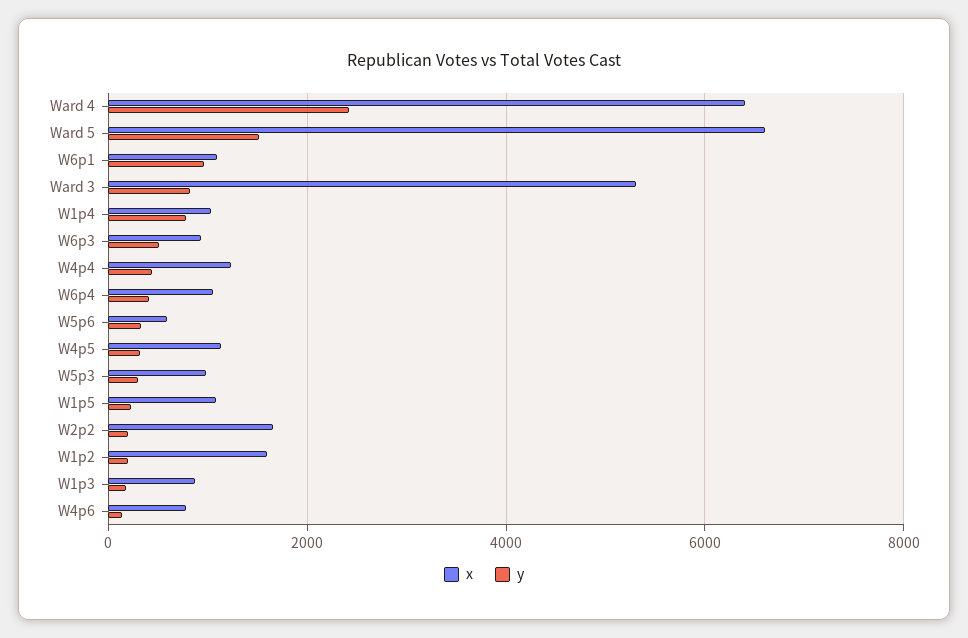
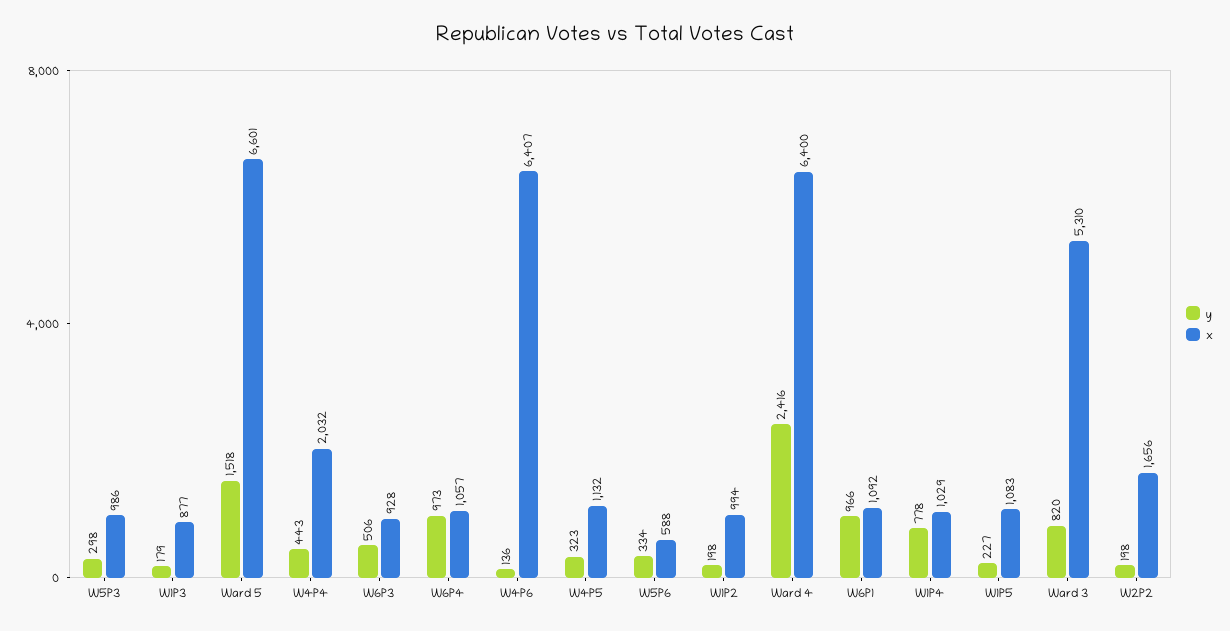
  {
    "x": {
      "Ward 4": 6400,
      "Ward 5": 6601,
      "W6p1": 1092,
      "Ward 3": 5310,
      "W1p4": 1029,
      "W6p3": 928,
-     "W4p4": 1200,
+     "W4p4": 2032,
      "W6p4": 1057,
      "W5p6": 588,
      "W4p5": 1132,
      "W5p3": 986,
      "W1p5": 1083,
      "W2p2": 1656,
-     "W1p2": 1600,
+     "W1p2": 994,
      "W1p3": 877,
-     "W4p6": 800
+     "W4p6": 6407
    },
    "y": {
      "Ward 4": 2416,
      "Ward 5": 1518,
      "W6p1": 966,
      "Ward 3": 820,
      "W1p4": 778,
      "W6p3": 506,
      "W4p4": 443,
-     "W6p4": 400,
+     "W6p4": 973,
      "W5p6": 334,
      "W4p5": 323,
      "W5p3": 298,
      "W1p5": 227,
      "W2p2": 198,
      "W1p2": 198,
      "W1p3": 179,
      "W4p6": 136
    }
  }

